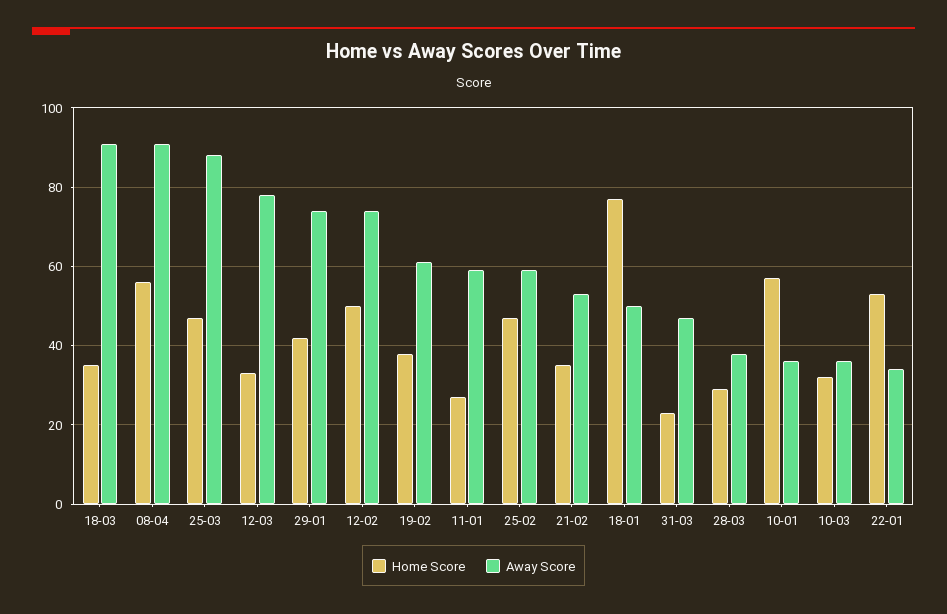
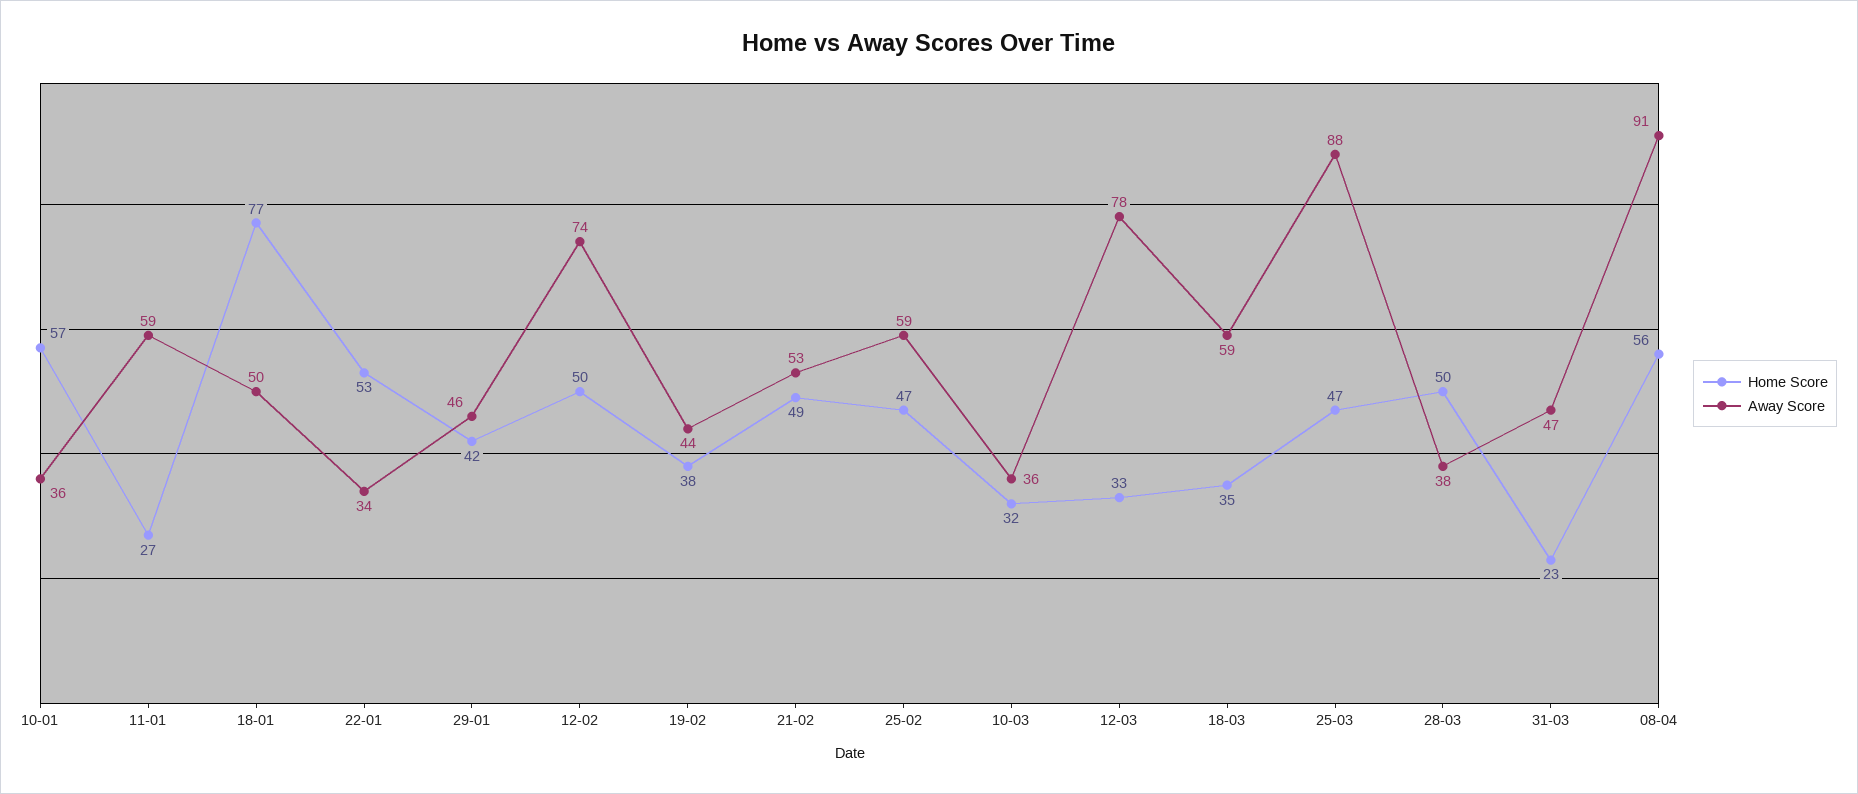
  {
    "Home Score": {
      "18-03": 35,
      "08-04": 56,
      "25-03": 47,
      "12-03": 33,
      "29-01": 42,
      "12-02": 50,
      "19-02": 38,
      "11-01": 27,
      "25-02": 47,
-     "21-02": 35,
+     "21-02": 49,
      "18-01": 77,
      "31-03": 23,
-     "28-03": 30,
+     "28-03": 50,
      "10-01": 57,
      "10-03": 32,
      "22-01": 53
    },
    "Away Score": {
-     "18-03": 90,
+     "18-03": 59,
      "08-04": 91,
      "25-03": 88,
      "12-03": 78,
-     "29-01": 75,
+     "29-01": 46,
      "12-02": 74,
-     "19-02": 60,
+     "19-02": 44,
      "11-01": 59,
      "25-02": 59,
      "21-02": 53,
      "18-01": 50,
      "31-03": 47,
      "28-03": 38,
      "10-01": 36,
      "10-03": 36,
      "22-01": 34
    }
  }

